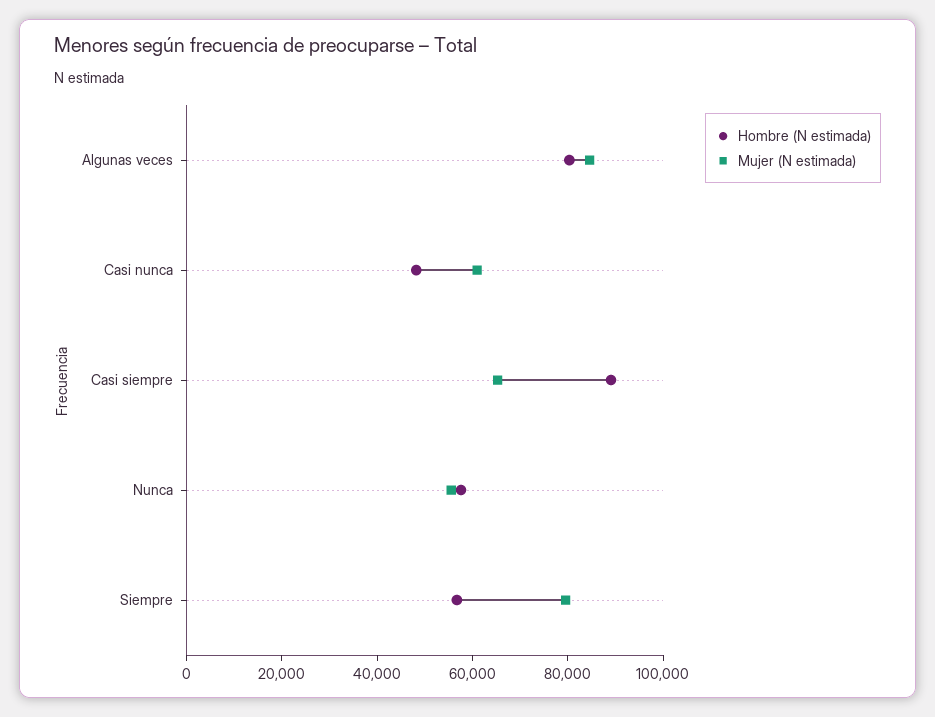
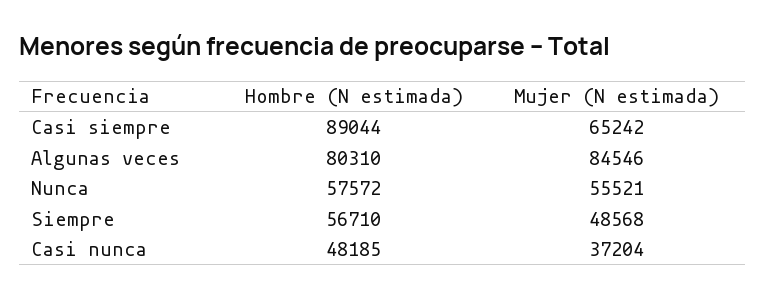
  {
    "Hombre (N estimada)": {
      "Algunas veces": 80310,
      "Casi nunca": 48185,
      "Casi siempre": 89044,
      "Nunca": 57572,
      "Siempre": 56710
    },
    "Mujer (N estimada)": {
      "Algunas veces": 84546,
-     "Casi nunca": 60000,
+     "Casi nunca": 37204,
      "Casi siempre": 65242,
      "Nunca": 55521,
-     "Siempre": 80000
+     "Siempre": 48568
    }
  }

